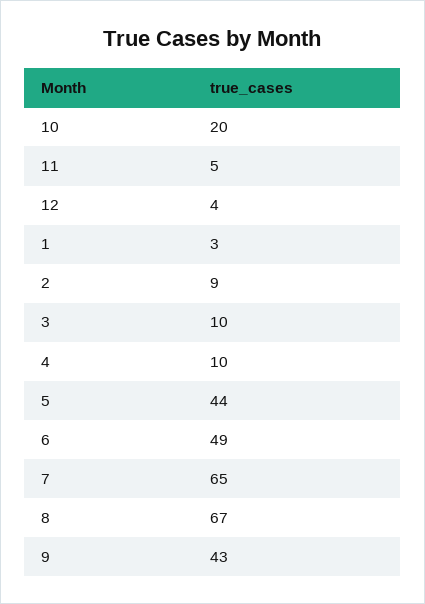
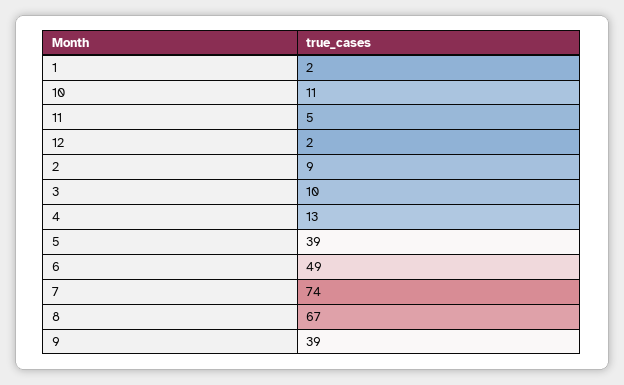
  {
-   "10": 20,
+   "10": 11,
    "11": 5,
-   "12": 4,
+   "12": 2,
-   "1": 3,
+   "1": 2,
    "2": 9,
    "3": 10,
-   "4": 10,
+   "4": 13,
-   "5": 44,
+   "5": 39,
    "6": 49,
-   "7": 65,
+   "7": 74,
    "8": 67,
-   "9": 43
+   "9": 39
  }

